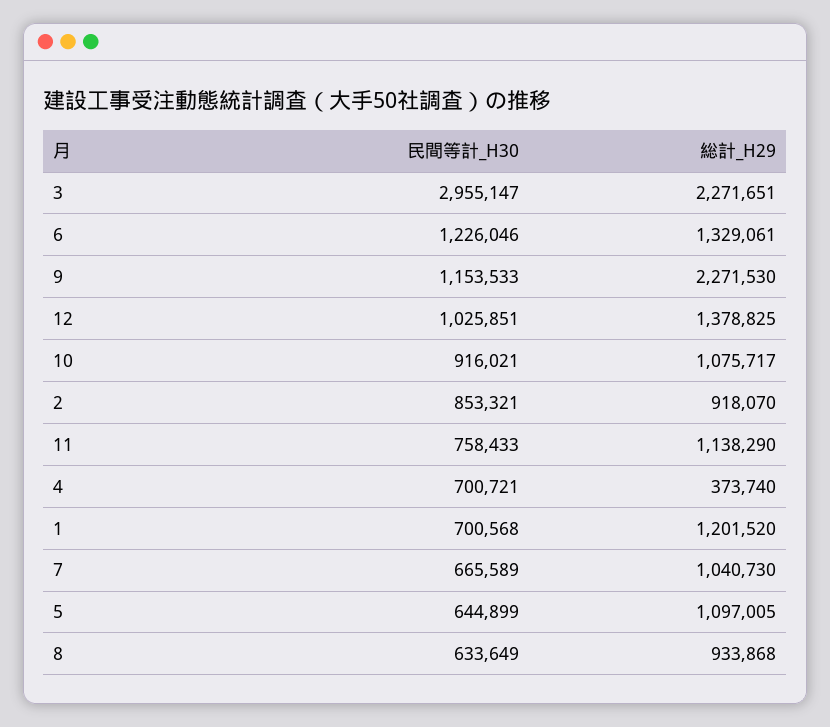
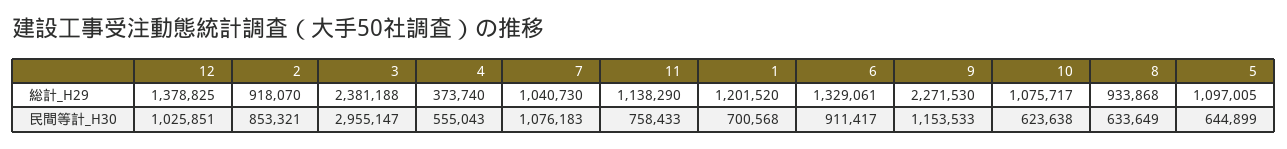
  {
    "民間等計_H30": {
      "3": 2955147,
-     "6": 1226046,
+     "6": 911417,
      "9": 1153533,
      "12": 1025851,
-     "10": 916021,
+     "10": 623638,
      "2": 853321,
      "11": 758433,
-     "4": 700721,
+     "4": 555043,
      "1": 700568,
-     "7": 665589,
+     "7": 1076183,
      "5": 644899,
      "8": 633649
    },
    "総計_H29": {
-     "3": 2271651,
+     "3": 2381188,
      "6": 1329061,
      "9": 2271530,
      "12": 1378825,
      "10": 1075717,
      "2": 918070,
      "11": 1138290,
      "4": 373740,
      "1": 1201520,
      "7": 1040730,
      "5": 1097005,
      "8": 933868
    }
  }

